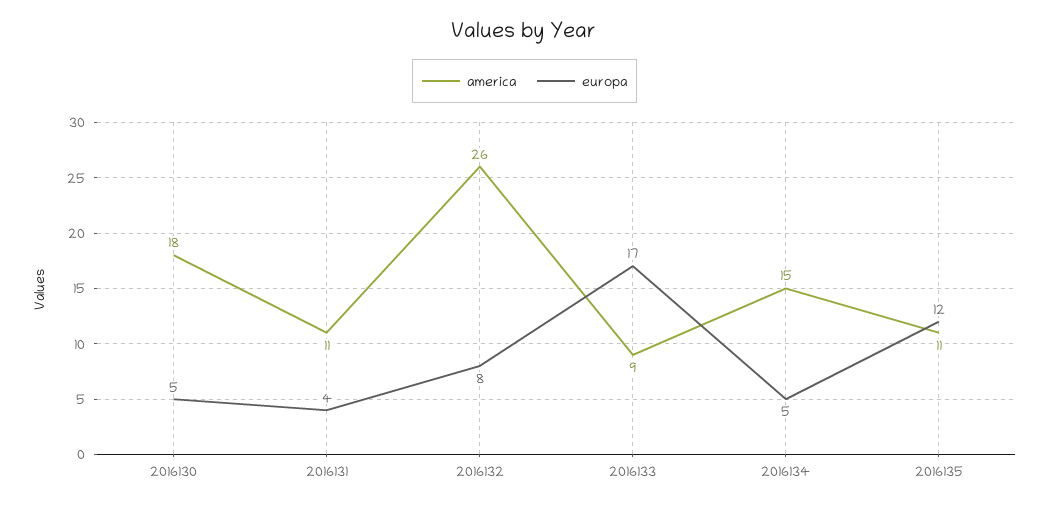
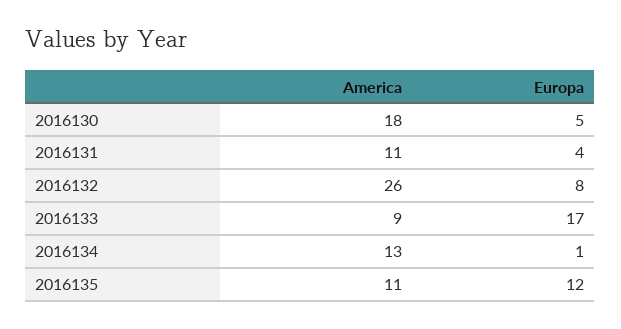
  {
    "america": {
      "2016130": 18,
      "2016131": 11,
      "2016132": 26,
      "2016133": 9,
-     "2016134": 15,
+     "2016134": 13,
      "2016135": 11
    },
    "europa": {
      "2016130": 5,
      "2016131": 4,
      "2016132": 8,
      "2016133": 17,
-     "2016134": 5,
+     "2016134": 1,
      "2016135": 12
    }
  }

